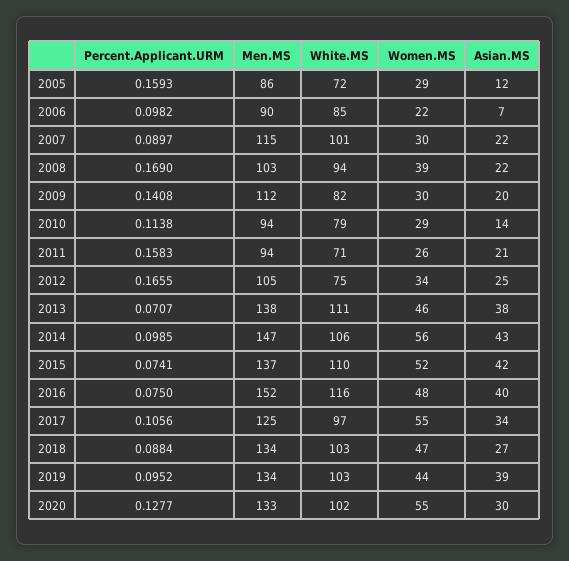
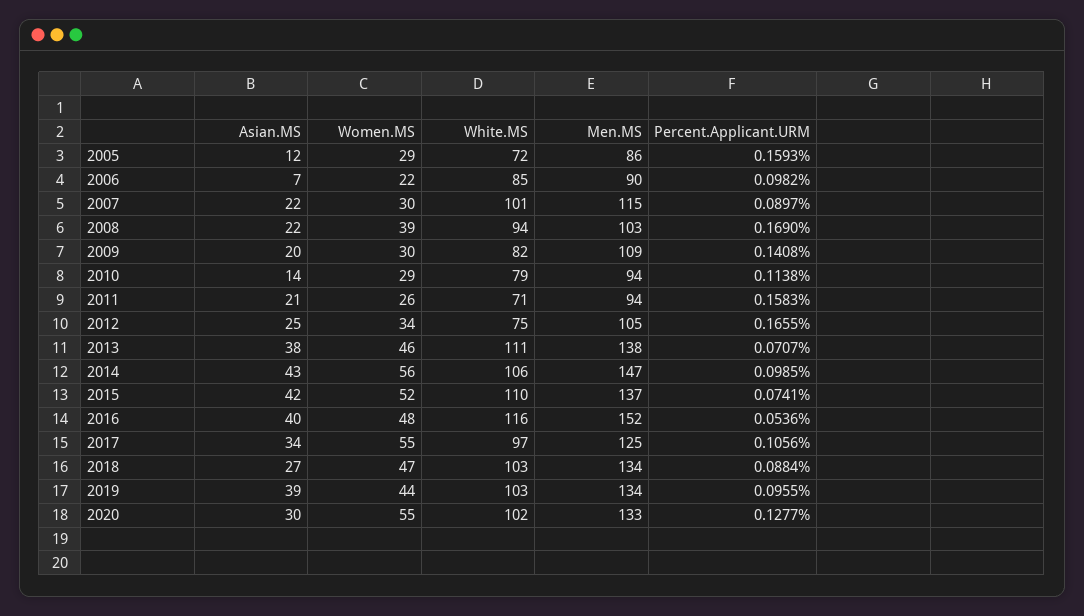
  {
    "Percent.Applicant.URM": {
      "2005": 0.1593,
      "2006": 0.0982,
      "2007": 0.0897,
      "2008": 0.169,
      "2009": 0.1408,
      "2010": 0.1138,
      "2011": 0.1583,
      "2012": 0.1655,
      "2013": 0.0707,
      "2014": 0.0985,
      "2015": 0.0741,
-     "2016": 0.075,
+     "2016": 0.0536,
      "2017": 0.1056,
      "2018": 0.0884,
-     "2019": 0.0952,
+     "2019": 0.0955,
      "2020": 0.1277
    },
    "Men.MS": {
      "2005": 86,
      "2006": 90,
      "2007": 115,
      "2008": 103,
-     "2009": 112,
+     "2009": 109,
      "2010": 94,
      "2011": 94,
      "2012": 105,
      "2013": 138,
      "2014": 147,
      "2015": 137,
      "2016": 152,
      "2017": 125,
      "2018": 134,
      "2019": 134,
      "2020": 133
    },
    "White.MS": {
      "2005": 72,
      "2006": 85,
      "2007": 101,
      "2008": 94,
      "2009": 82,
      "2010": 79,
      "2011": 71,
      "2012": 75,
      "2013": 111,
      "2014": 106,
      "2015": 110,
      "2016": 116,
      "2017": 97,
      "2018": 103,
      "2019": 103,
      "2020": 102
    },
    "Women.MS": {
      "2005": 29,
      "2006": 22,
      "2007": 30,
      "2008": 39,
      "2009": 30,
      "2010": 29,
      "2011": 26,
      "2012": 34,
      "2013": 46,
      "2014": 56,
      "2015": 52,
      "2016": 48,
      "2017": 55,
      "2018": 47,
      "2019": 44,
      "2020": 55
    },
    "Asian.MS": {
      "2005": 12,
      "2006": 7,
      "2007": 22,
      "2008": 22,
      "2009": 20,
      "2010": 14,
      "2011": 21,
      "2012": 25,
      "2013": 38,
      "2014": 43,
      "2015": 42,
      "2016": 40,
      "2017": 34,
      "2018": 27,
      "2019": 39,
      "2020": 30
    }
  }

